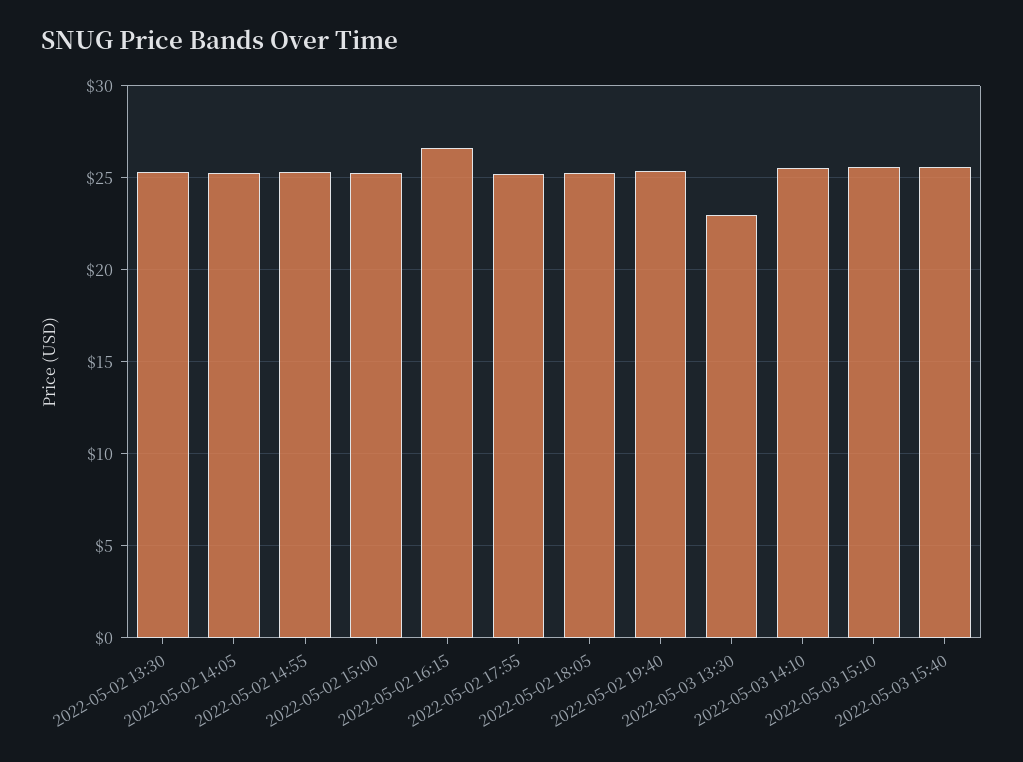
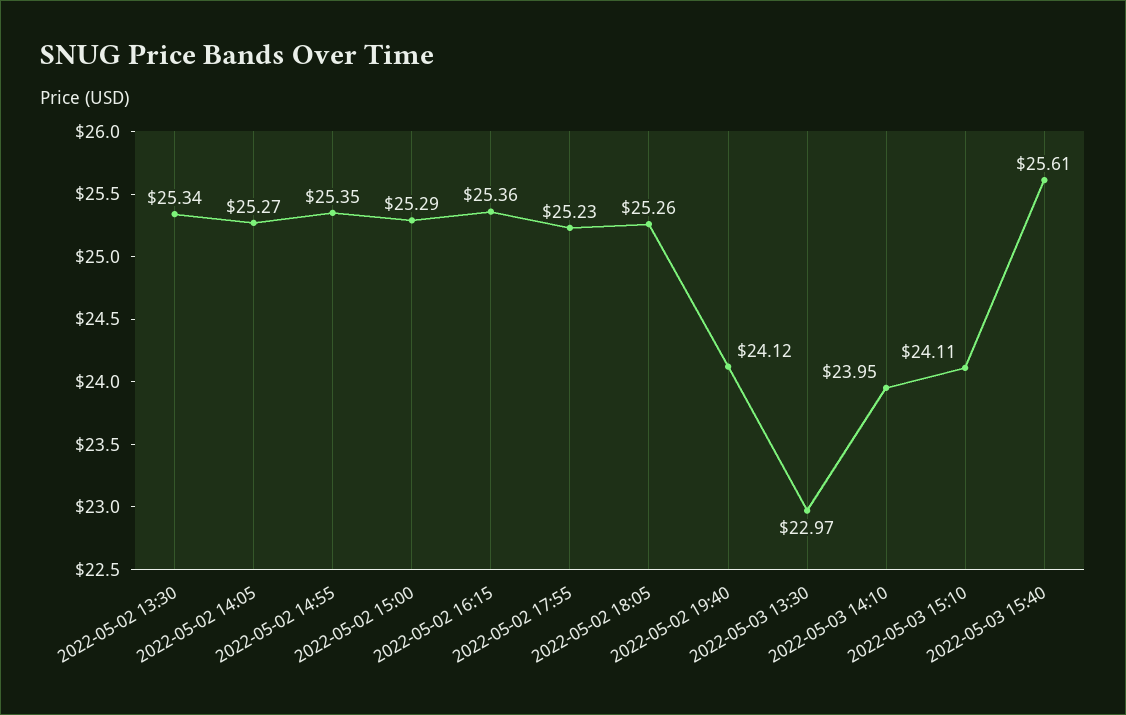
  {
    "2022-05-02 13:30": 25.34,
    "2022-05-02 14:05": 25.27,
    "2022-05-02 14:55": 25.35,
    "2022-05-02 15:00": 25.29,
-   "2022-05-02 16:15": 26.5,
+   "2022-05-02 16:15": 25.36,
    "2022-05-02 17:55": 25.23,
    "2022-05-02 18:05": 25.26,
-   "2022-05-02 19:40": 25.5,
+   "2022-05-02 19:40": 24.12,
    "2022-05-03 13:30": 22.97,
-   "2022-05-03 14:10": 25.5,
+   "2022-05-03 14:10": 23.95,
-   "2022-05-03 15:10": 25.5,
+   "2022-05-03 15:10": 24.11,
    "2022-05-03 15:40": 25.61
  }

